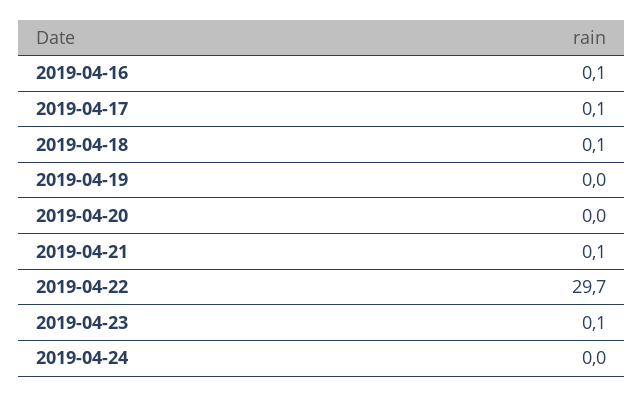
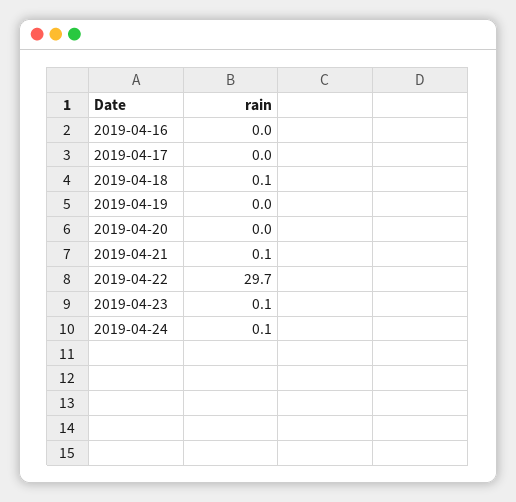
  {
-   "2019-04-16": 0.1,
+   "2019-04-16": 0,
-   "2019-04-17": 0.1,
+   "2019-04-17": 0,
    "2019-04-18": 0.1,
    "2019-04-19": 0,
    "2019-04-20": 0,
    "2019-04-21": 0.1,
    "2019-04-22": 29.7,
    "2019-04-23": 0.1,
-   "2019-04-24": 0
+   "2019-04-24": 0.1
  }

